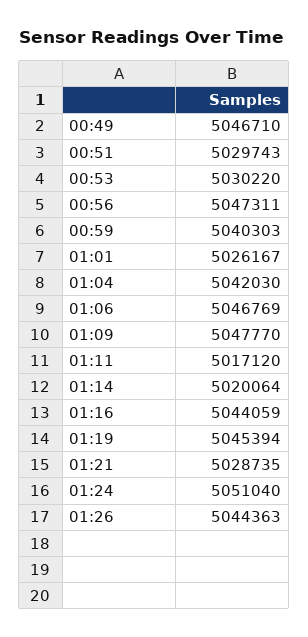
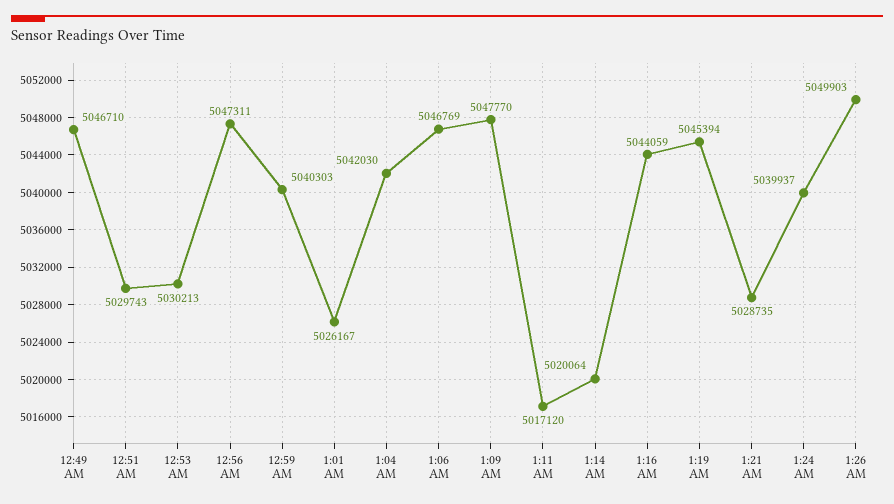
  {
    "00:49": 5046710,
    "00:51": 5029743,
-   "00:53": 5030220,
+   "00:53": 5030213,
    "00:56": 5047311,
    "00:59": 5040303,
    "01:01": 5026167,
    "01:04": 5042030,
    "01:06": 5046769,
    "01:09": 5047770,
    "01:11": 5017120,
    "01:14": 5020064,
    "01:16": 5044059,
    "01:19": 5045394,
    "01:21": 5028735,
-   "01:24": 5051040,
+   "01:24": 5039937,
-   "01:26": 5044363
+   "01:26": 5049903
  }

